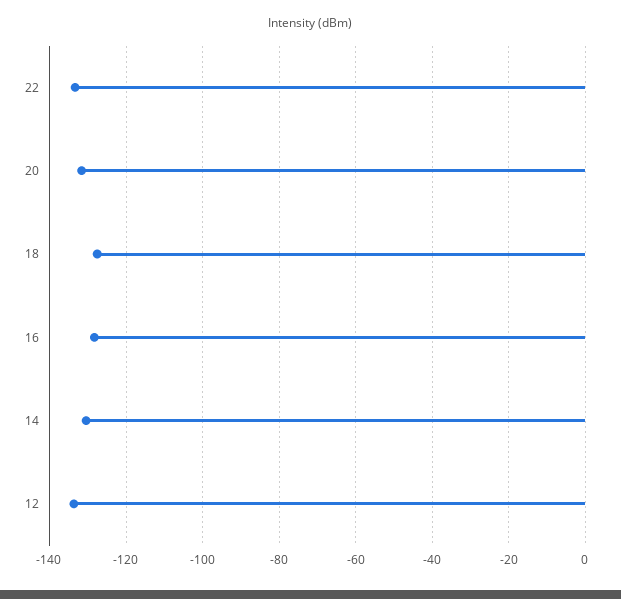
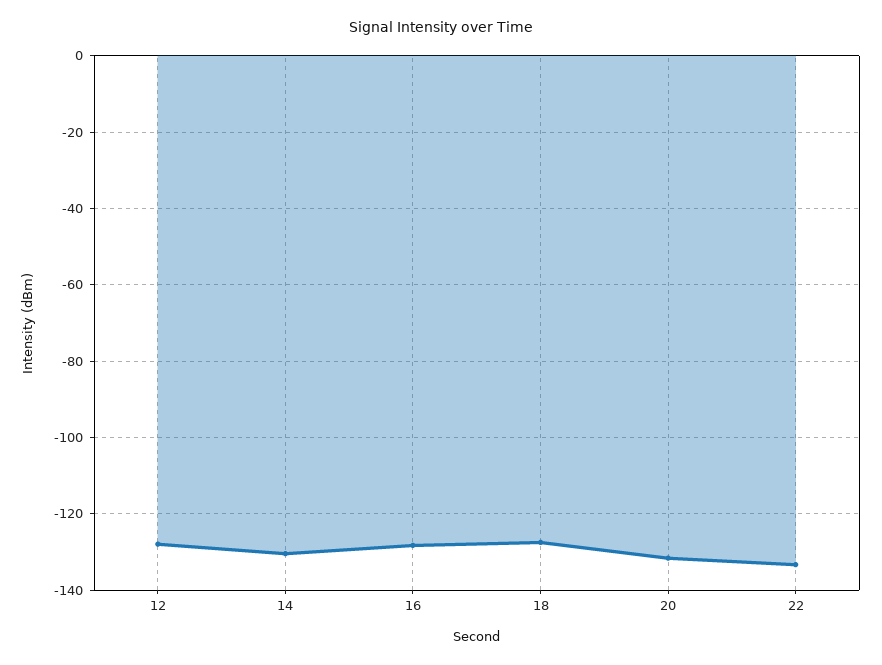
  {
    "22": -134,
    "20": -132,
    "18": -128,
    "16": -128,
    "14": -130,
-   "12": -134
+   "12": -128
  }

